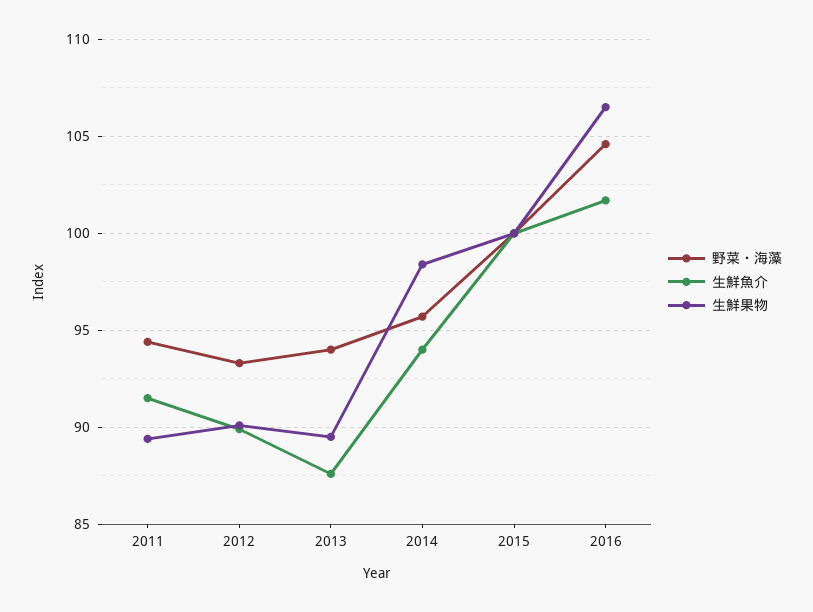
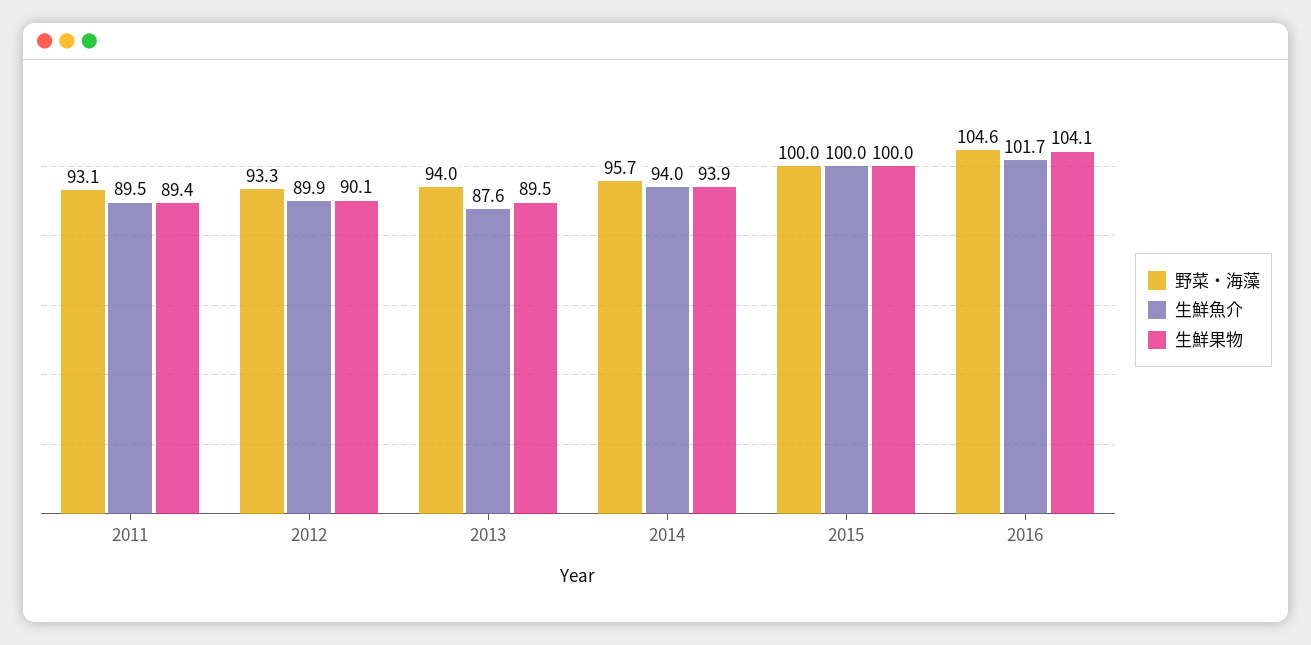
  {
    "野菜・海藻": {
-     "2011": 94.5,
+     "2011": 93.1,
      "2012": 93.3,
      "2013": 94,
      "2014": 95.7,
      "2015": 100,
      "2016": 104.6
    },
    "生鮮魚介": {
-     "2011": 91.5,
+     "2011": 89.5,
      "2012": 89.9,
      "2013": 87.6,
      "2014": 94,
      "2015": 100,
      "2016": 101.7
    },
    "生鮮果物": {
      "2011": 89.4,
      "2012": 90.1,
      "2013": 89.5,
-     "2014": 98.5,
+     "2014": 93.9,
      "2015": 100,
-     "2016": 106.5
+     "2016": 104.1
    }
  }

